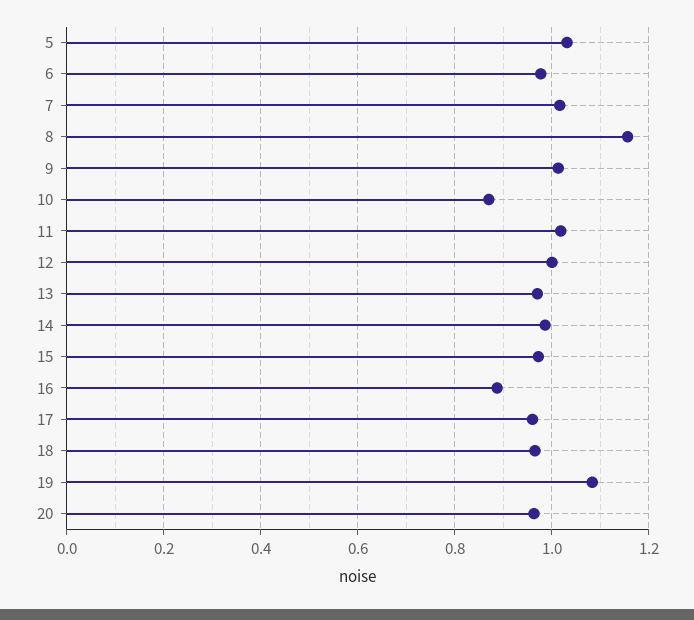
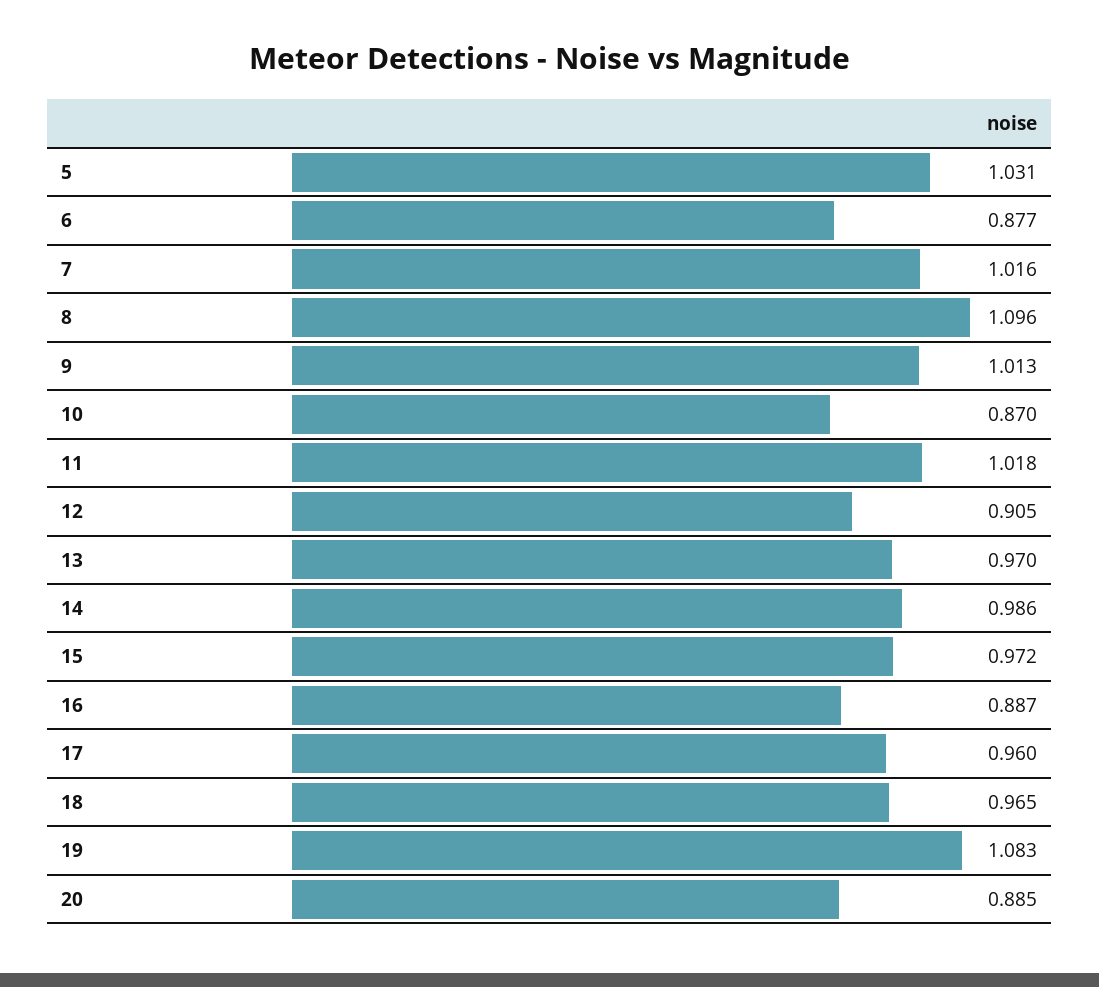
  {
    "5": 1.031,
-   "6": 0.98,
+   "6": 0.877,
    "7": 1.016,
-   "8": 1.16,
+   "8": 1.096,
    "9": 1.013,
    "10": 0.87,
    "11": 1.018,
-   "12": 1,
+   "12": 0.905,
    "13": 0.97,
    "14": 0.986,
    "15": 0.972,
    "16": 0.887,
    "17": 0.96,
    "18": 0.965,
    "19": 1.083,
-   "20": 0.96
+   "20": 0.885
  }

